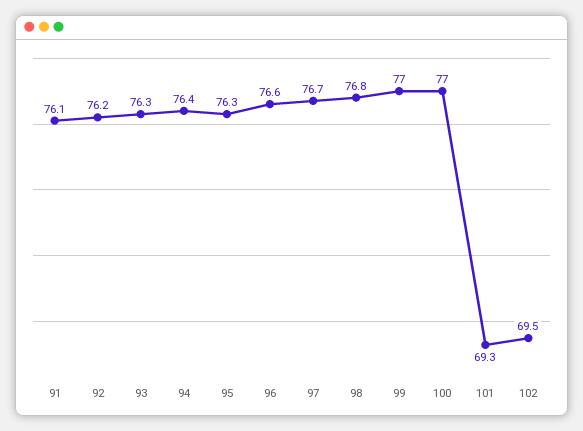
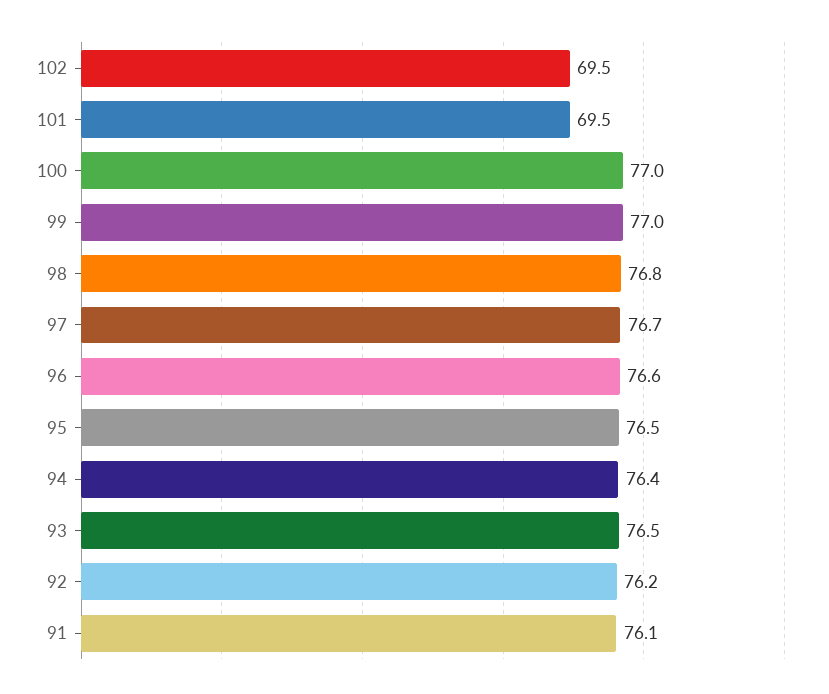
  {
    "91": 76.1,
    "92": 76.2,
-   "93": 76.3,
+   "93": 76.5,
    "94": 76.4,
-   "95": 76.3,
+   "95": 76.5,
    "96": 76.6,
    "97": 76.7,
    "98": 76.8,
    "99": 77,
    "100": 77,
-   "101": 69.3,
+   "101": 69.5,
    "102": 69.5
  }

